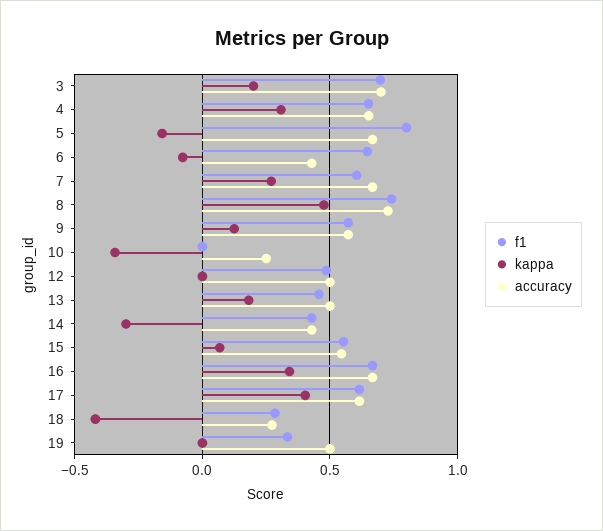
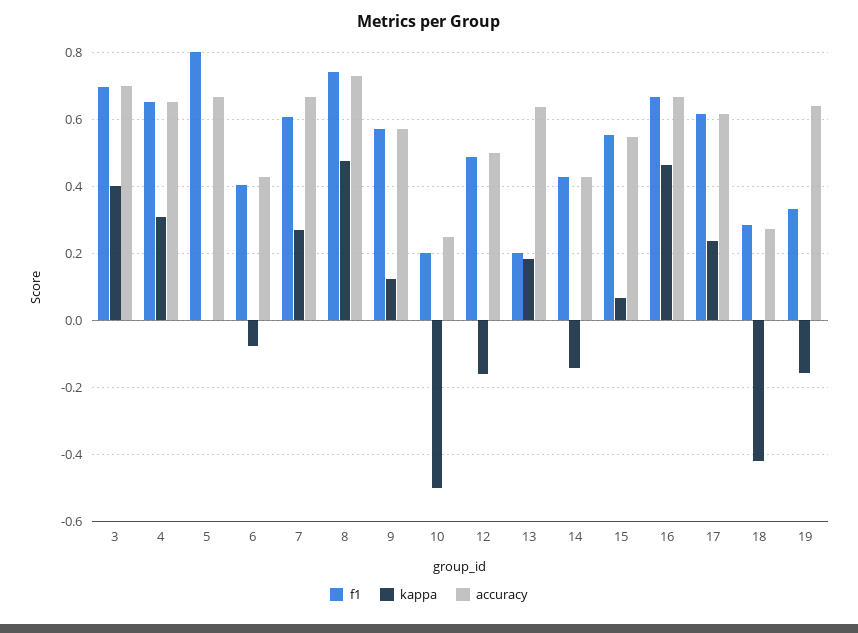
  {
    "f1": {
      "3": 0.7,
      "4": 0.66,
      "5": 0.8,
-     "6": 0.65,
+     "6": 0.4,
      "7": 0.6,
      "8": 0.74,
      "9": 0.58,
-     "10": 0,
+     "10": 0.2,
      "12": 0.48,
-     "13": 0.45,
+     "13": 0.2,
      "14": 0.42,
      "15": 0.56,
      "16": 0.66,
      "17": 0.62,
      "18": 0.28,
      "19": 0.34
    },
    "kappa": {
-     "3": 0.2,
+     "3": 0.4,
      "4": 0.3,
-     "5": -0.15,
+     "5": 0,
      "6": -0.08,
      "7": 0.28,
      "8": 0.48,
      "9": 0.12,
-     "10": -0.35,
+     "10": -0.5,
-     "12": 0,
+     "12": -0.16,
      "13": 0.18,
-     "14": -0.3,
+     "14": -0.14,
      "15": 0.06,
-     "16": 0.35,
+     "16": 0.46,
-     "17": 0.4,
+     "17": 0.24,
      "18": -0.42,
-     "19": 0
+     "19": -0.16
    },
    "accuracy": {
      "3": 0.7,
      "4": 0.66,
      "5": 0.66,
      "6": 0.42,
      "7": 0.66,
      "8": 0.72,
      "9": 0.58,
      "10": 0.26,
      "12": 0.5,
-     "13": 0.5,
+     "13": 0.64,
      "14": 0.42,
      "15": 0.54,
      "16": 0.66,
      "17": 0.62,
      "18": 0.28,
-     "19": 0.5
+     "19": 0.64
    }
  }

